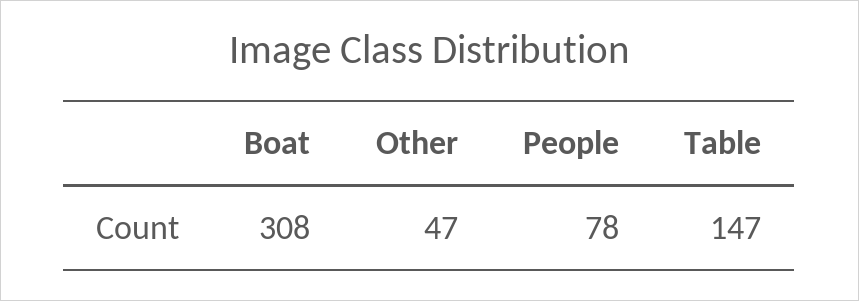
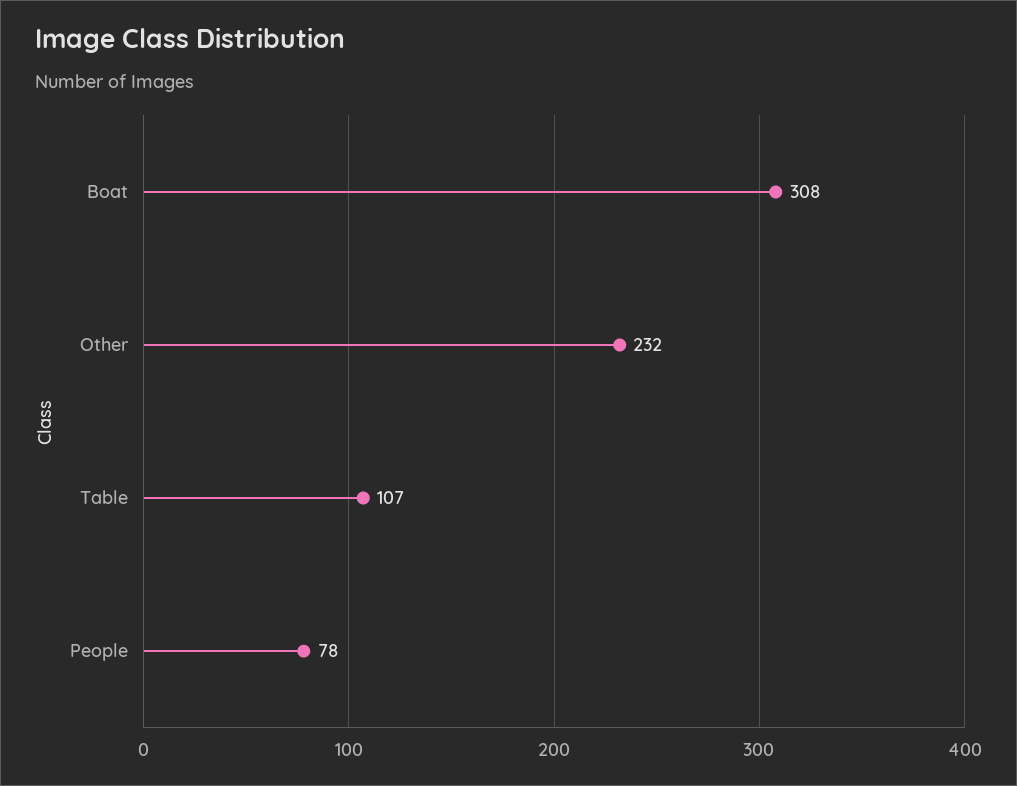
  {
    "Boat": 308,
-   "Other": 47,
+   "Other": 232,
    "People": 78,
-   "Table": 147
+   "Table": 107
  }

